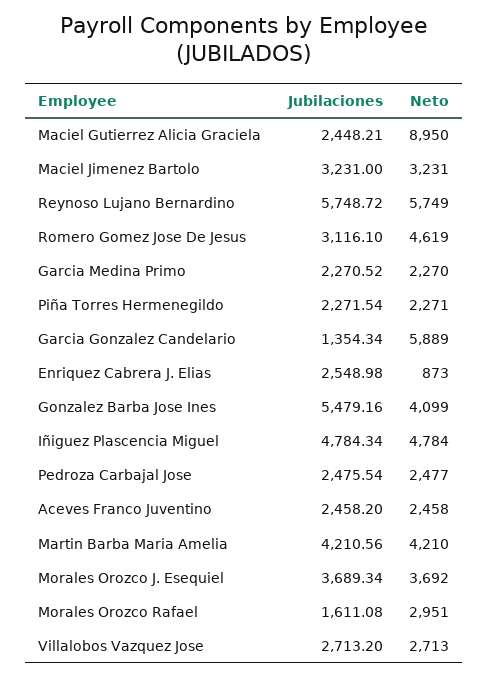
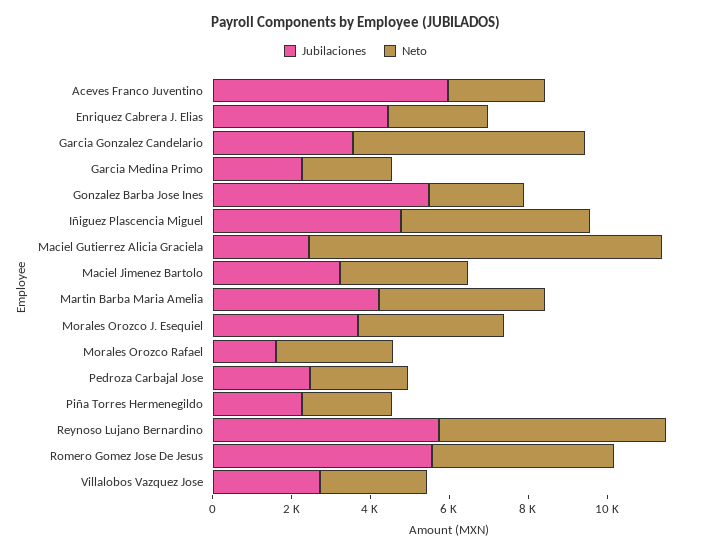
  {
    "Jubilaciones": {
      "Maciel Gutierrez Alicia Graciela": 2448.21,
      "Maciel Jimenez Bartolo": 3231,
      "Reynoso Lujano Bernardino": 5748.72,
-     "Romero Gomez Jose De Jesus": 3116.1,
+     "Romero Gomez Jose De Jesus": 5500,
      "Garcia Medina Primo": 2270.52,
      "Piña Torres Hermenegildo": 2271.54,
-     "Garcia Gonzalez Candelario": 1354.34,
+     "Garcia Gonzalez Candelario": 3500,
-     "Enriquez Cabrera J. Elias": 2548.98,
+     "Enriquez Cabrera J. Elias": 4500,
      "Gonzalez Barba Jose Ines": 5479.16,
      "Iñiguez Plascencia Miguel": 4784.34,
      "Pedroza Carbajal Jose": 2475.54,
-     "Aceves Franco Juventino": 2458.2,
+     "Aceves Franco Juventino": 6000,
      "Martin Barba Maria Amelia": 4210.56,
      "Morales Orozco J. Esequiel": 3689.34,
      "Morales Orozco Rafael": 1611.08,
      "Villalobos Vazquez Jose": 2713.2
    },
    "Neto": {
      "Maciel Gutierrez Alicia Graciela": 8950,
      "Maciel Jimenez Bartolo": 3231,
      "Reynoso Lujano Bernardino": 5749,
      "Romero Gomez Jose De Jesus": 4619,
      "Garcia Medina Primo": 2270,
      "Piña Torres Hermenegildo": 2271,
      "Garcia Gonzalez Candelario": 5889,
-     "Enriquez Cabrera J. Elias": 873,
+     "Enriquez Cabrera J. Elias": 2500,
-     "Gonzalez Barba Jose Ines": 4099,
+     "Gonzalez Barba Jose Ines": 2500,
      "Iñiguez Plascencia Miguel": 4784,
      "Pedroza Carbajal Jose": 2477,
      "Aceves Franco Juventino": 2458,
      "Martin Barba Maria Amelia": 4210,
      "Morales Orozco J. Esequiel": 3692,
      "Morales Orozco Rafael": 2951,
      "Villalobos Vazquez Jose": 2713
    }
  }

